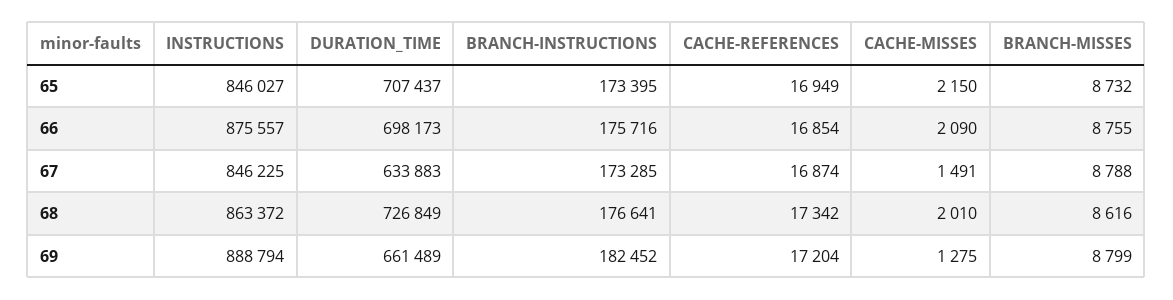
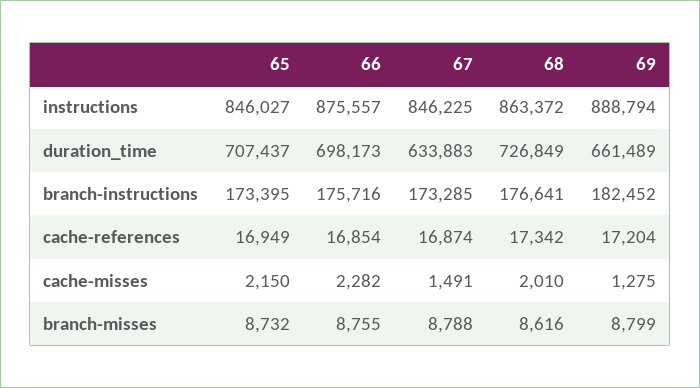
  {
    "INSTRUCTIONS": {
      "65": 846027,
      "66": 875557,
      "67": 846225,
      "68": 863372,
      "69": 888794
    },
    "DURATION_TIME": {
      "65": 707437,
      "66": 698173,
      "67": 633883,
      "68": 726849,
      "69": 661489
    },
    "BRANCH-INSTRUCTIONS": {
      "65": 173395,
      "66": 175716,
      "67": 173285,
      "68": 176641,
      "69": 182452
    },
    "CACHE-REFERENCES": {
      "65": 16949,
      "66": 16854,
      "67": 16874,
      "68": 17342,
      "69": 17204
    },
    "CACHE-MISSES": {
      "65": 2150,
-     "66": 2090,
+     "66": 2282,
      "67": 1491,
      "68": 2010,
      "69": 1275
    },
    "BRANCH-MISSES": {
      "65": 8732,
      "66": 8755,
      "67": 8788,
      "68": 8616,
      "69": 8799
    }
  }

